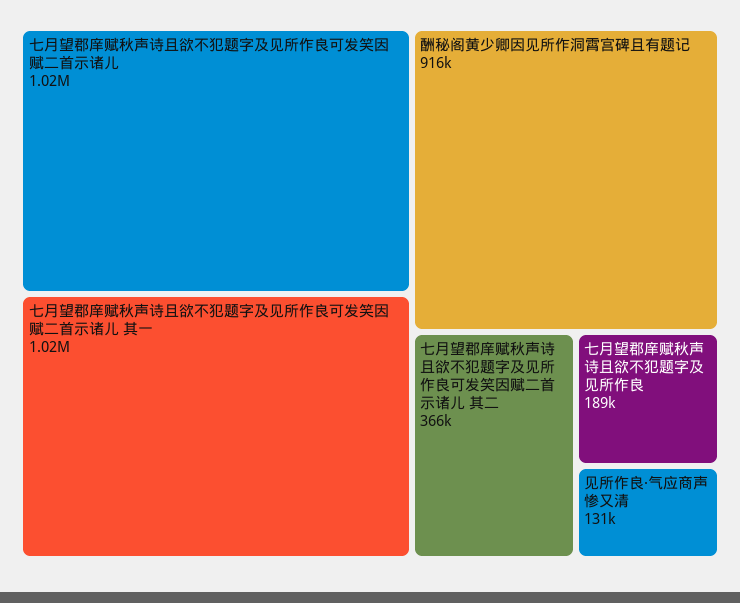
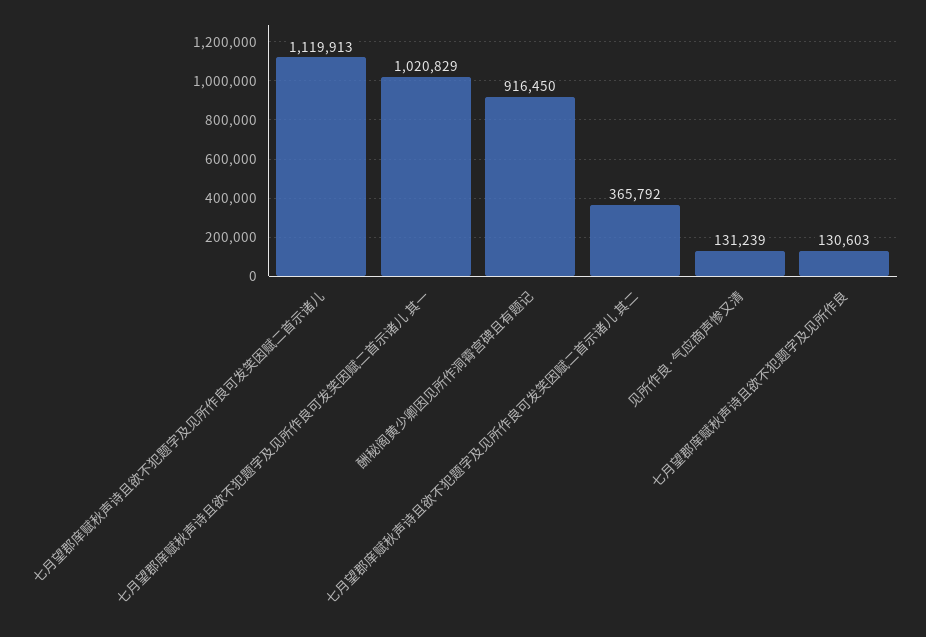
  {
-   "七月望郡庠赋秋声诗且欲不犯题字及见所作良可发笑因赋二首示诸儿": 1020000,
+   "七月望郡庠赋秋声诗且欲不犯题字及见所作良可发笑因赋二首示诸儿": 1119913,
    "七月望郡庠赋秋声诗且欲不犯题字及见所作良可发笑因赋二首示诸儿 其一": 1020829,
    "酬秘阁黄少卿因见所作洞霄宫碑且有题记": 916450,
    "七月望郡庠赋秋声诗且欲不犯题字及见所作良可发笑因赋二首示诸儿 其二": 365792,
-   "七月望郡庠赋秋声诗且欲不犯题字及见所作良": 189000,
+   "七月望郡庠赋秋声诗且欲不犯题字及见所作良": 130603,
    "见所作良·气应商声惨又清": 131239
  }

